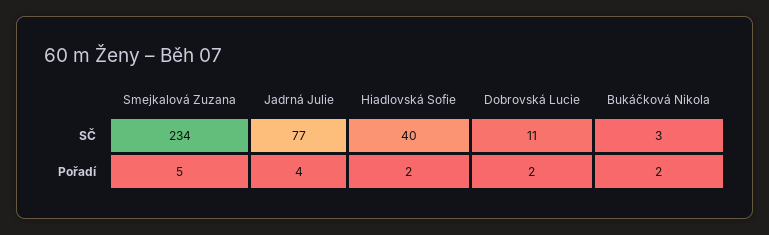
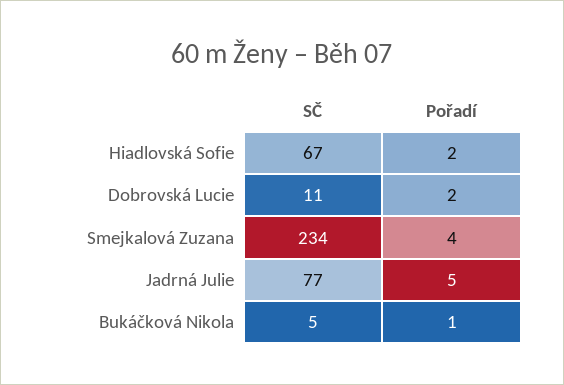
  {
    "Smejkalová Zuzana": {
      "SČ": 234,
-     "Pořadí": 5
+     "Pořadí": 4
    },
    "Jadrná Julie": {
      "SČ": 77,
-     "Pořadí": 4
+     "Pořadí": 5
    },
    "Hiadlovská Sofie": {
-     "SČ": 40,
+     "SČ": 67,
      "Pořadí": 2
    },
    "Dobrovská Lucie": {
      "SČ": 11,
      "Pořadí": 2
    },
    "Bukáčková Nikola": {
-     "SČ": 3,
+     "SČ": 5,
-     "Pořadí": 2
+     "Pořadí": 1
    }
  }

